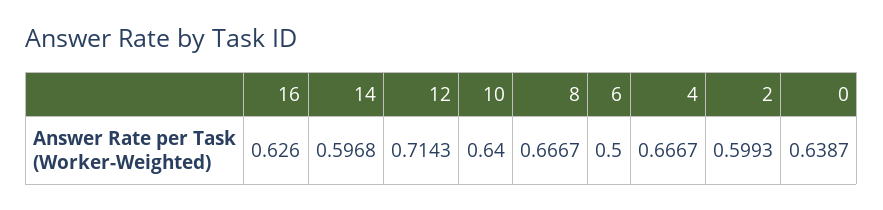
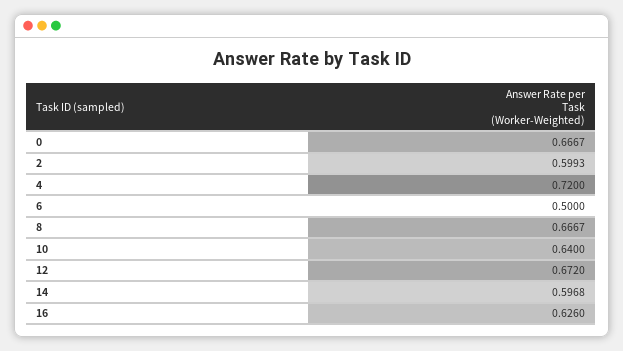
  {
    "16": 0.626,
    "14": 0.5968,
-   "12": 0.7143,
+   "12": 0.672,
    "10": 0.64,
    "8": 0.6667,
    "6": 0.5,
-   "4": 0.6667,
+   "4": 0.72,
    "2": 0.5993,
-   "0": 0.6387
+   "0": 0.6667
  }

